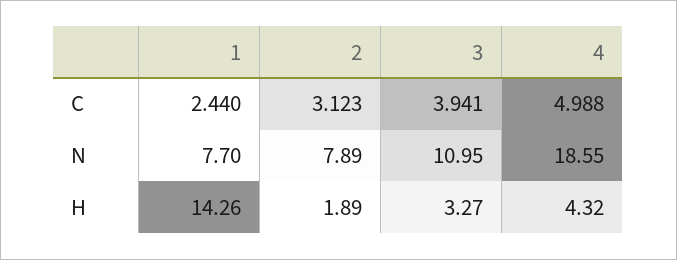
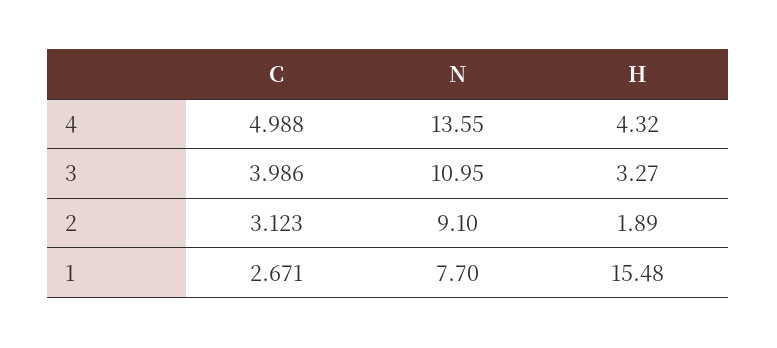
  {
    "1": {
-     "C": 2.44,
+     "C": 2.671,
      "N": 7.7,
-     "H": 14.26
+     "H": 15.48
    },
    "2": {
      "C": 3.123,
-     "N": 7.89,
+     "N": 9.1,
      "H": 1.89
    },
    "3": {
-     "C": 3.941,
+     "C": 3.986,
      "N": 10.95,
      "H": 3.27
    },
    "4": {
      "C": 4.988,
-     "N": 18.55,
+     "N": 13.55,
      "H": 4.32
    }
  }

